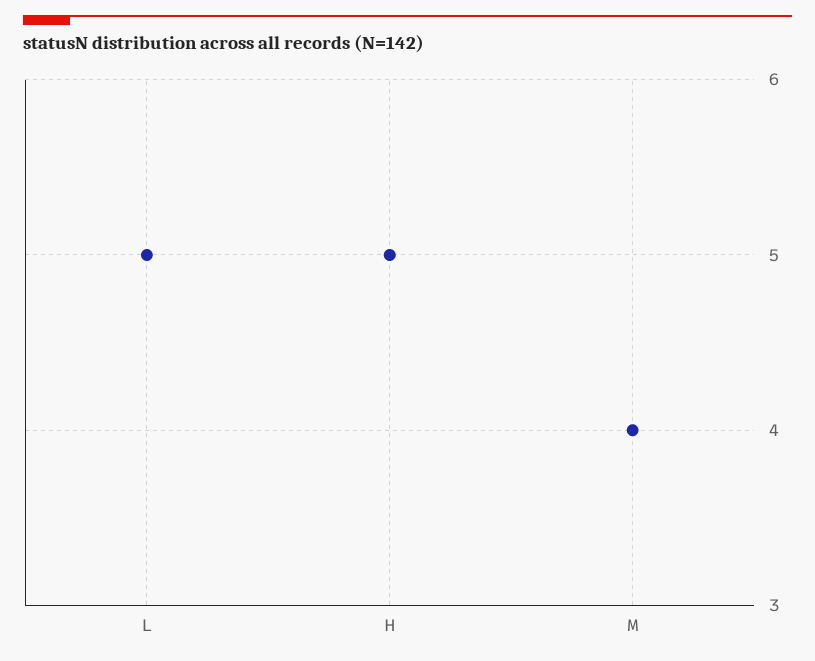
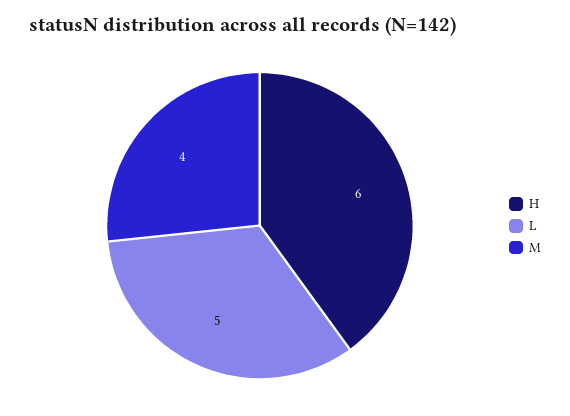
  {
    "L": 5,
-   "H": 5,
+   "H": 6,
    "M": 4
  }

